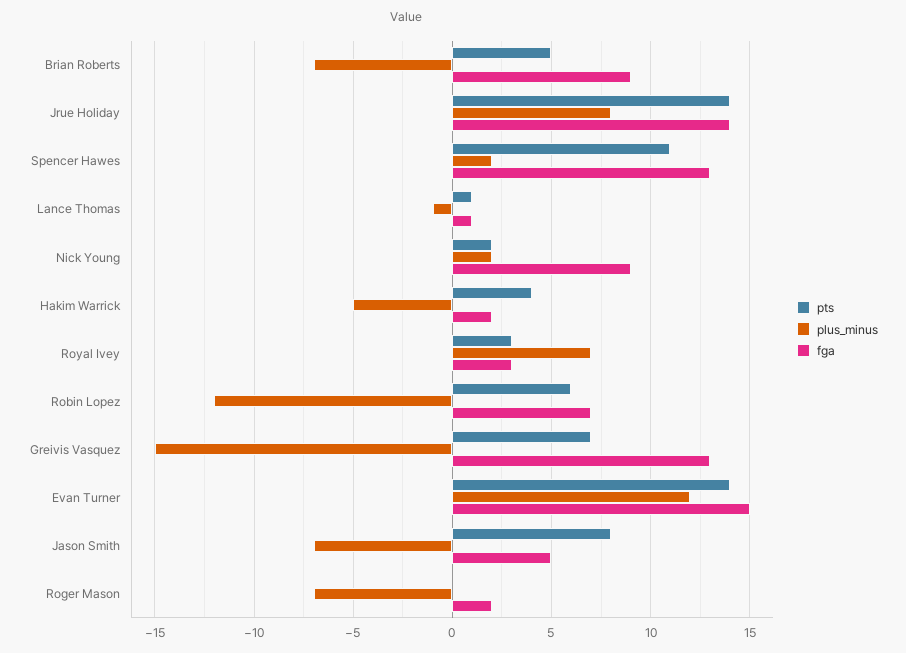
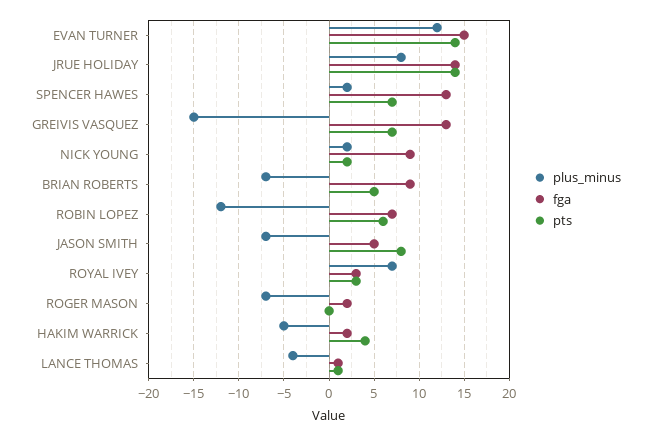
  {
    "pts": {
      "Brian Roberts": 5,
      "Jrue Holiday": 14,
-     "Spencer Hawes": 11,
+     "Spencer Hawes": 7,
      "Lance Thomas": 1,
      "Nick Young": 2,
      "Hakim Warrick": 4,
      "Royal Ivey": 3,
      "Robin Lopez": 6,
      "Greivis Vasquez": 7,
      "Evan Turner": 14,
      "Jason Smith": 8,
      "Roger Mason": 0
    },
    "plus_minus": {
      "Brian Roberts": -7,
      "Jrue Holiday": 8,
      "Spencer Hawes": 2,
-     "Lance Thomas": -1,
+     "Lance Thomas": -4,
      "Nick Young": 2,
      "Hakim Warrick": -5,
      "Royal Ivey": 7,
      "Robin Lopez": -12,
      "Greivis Vasquez": -15,
      "Evan Turner": 12,
      "Jason Smith": -7,
      "Roger Mason": -7
    },
    "fga": {
      "Brian Roberts": 9,
      "Jrue Holiday": 14,
      "Spencer Hawes": 13,
      "Lance Thomas": 1,
      "Nick Young": 9,
      "Hakim Warrick": 2,
      "Royal Ivey": 3,
      "Robin Lopez": 7,
      "Greivis Vasquez": 13,
      "Evan Turner": 15,
      "Jason Smith": 5,
      "Roger Mason": 2
    }
  }

